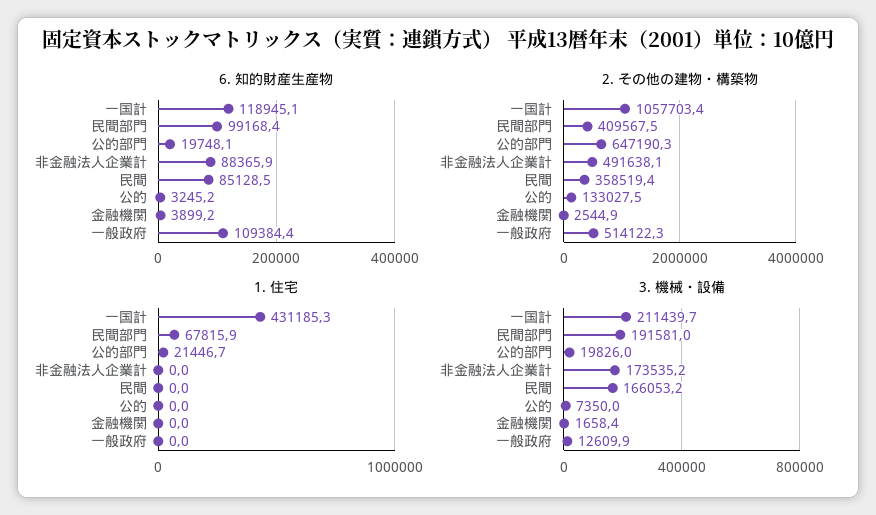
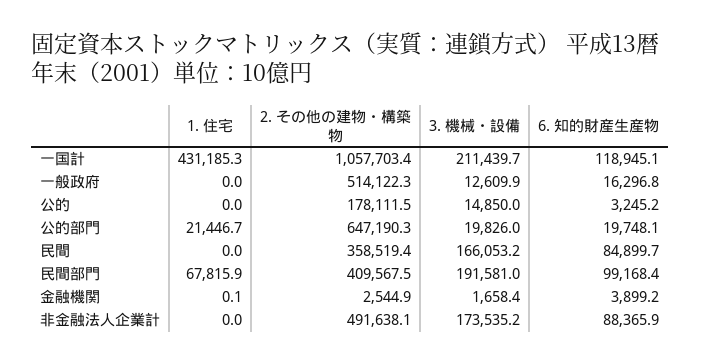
  {
    "6. 知的財産生産物": {
      "一国計": 118945.1,
      "民間部門": 99168.4,
      "公的部門": 19748.1,
      "非金融法人企業計": 88365.9,
-     "民間": 85128.5,
+     "民間": 84899.7,
      "公的": 3245.2,
      "金融機関": 3899.2,
-     "一般政府": 109384.4
+     "一般政府": 16296.8
    },
    "2. その他の建物・構築物": {
      "一国計": 1057703.4,
      "民間部門": 409567.5,
      "公的部門": 647190.3,
      "非金融法人企業計": 491638.1,
      "民間": 358519.4,
-     "公的": 133027.5,
+     "公的": 178111.5,
      "金融機関": 2544.9,
      "一般政府": 514122.3
    },
    "1. 住宅": {
      "一国計": 431185.3,
      "民間部門": 67815.9,
      "公的部門": 21446.7,
      "非金融法人企業計": 0,
      "民間": 0,
      "公的": 0,
-     "金融機関": 0,
+     "金融機関": 0.1,
      "一般政府": 0
    },
    "3. 機械・設備": {
      "一国計": 211439.7,
      "民間部門": 191581,
      "公的部門": 19826,
      "非金融法人企業計": 173535.2,
      "民間": 166053.2,
-     "公的": 7350,
+     "公的": 14850,
      "金融機関": 1658.4,
      "一般政府": 12609.9
    }
  }

